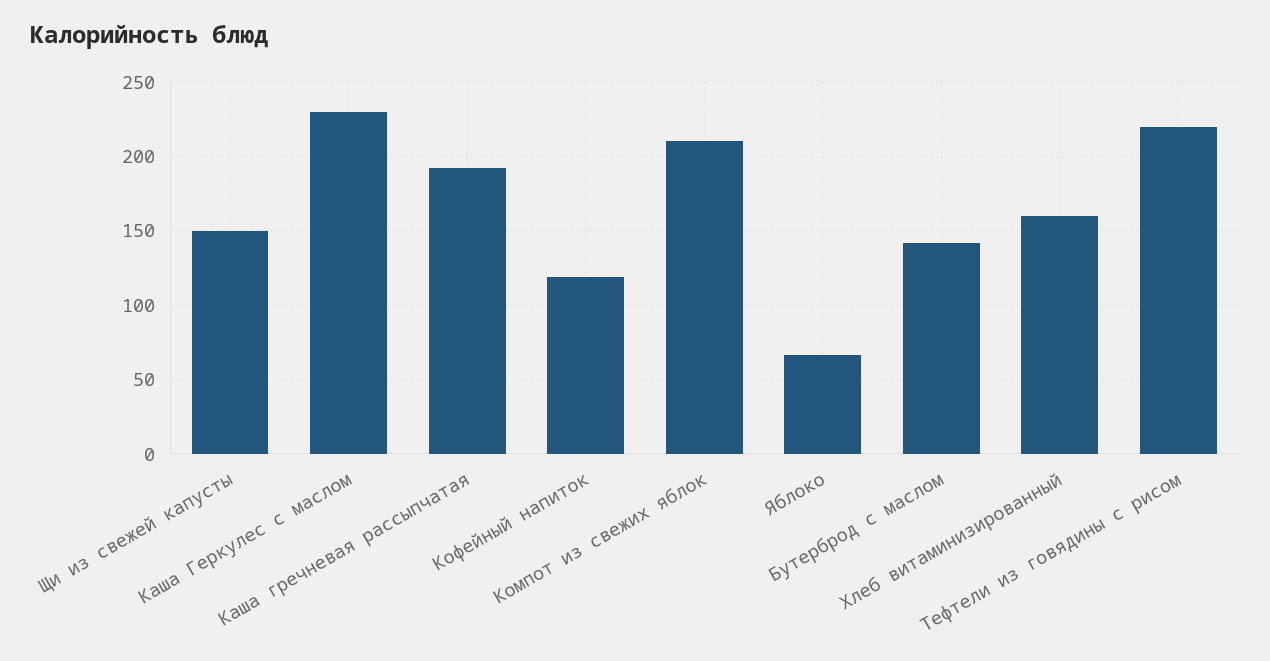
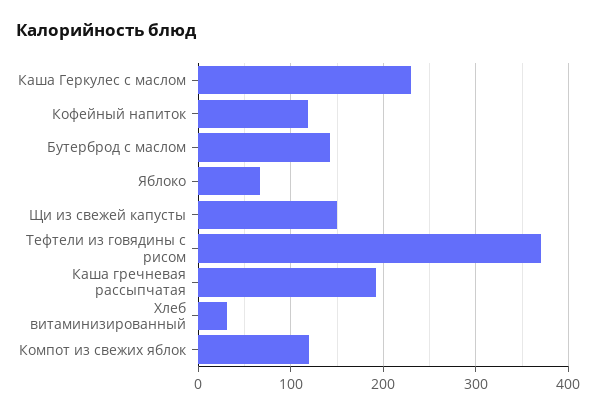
  {
    "Щи из свежей капусты": 150,
    "Каша Геркулес с маслом": 230,
    "Каша гречневая рассыпчатая": 190,
    "Кофейный напиток": 120,
-   "Компот из свежих яблок": 210,
+   "Компот из свежих яблок": 120,
    "Яблоко": 65,
    "Бутерброд с маслом": 140,
-   "Хлеб витаминизированный": 160,
+   "Хлеб витаминизированный": 30,
-   "Тефтели из говядины с рисом": 220
+   "Тефтели из говядины с рисом": 370
  }

